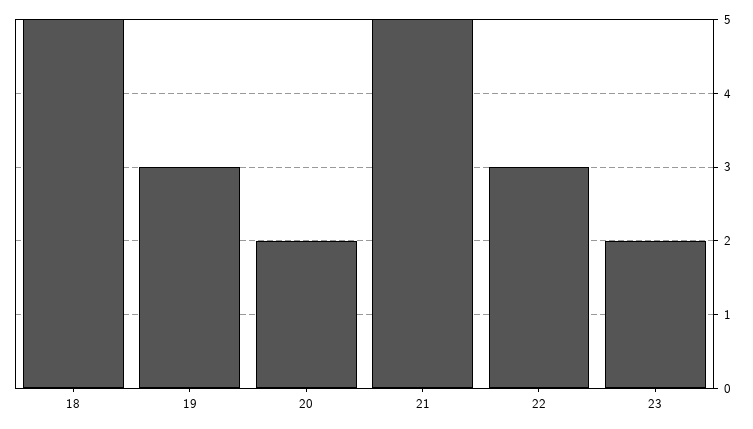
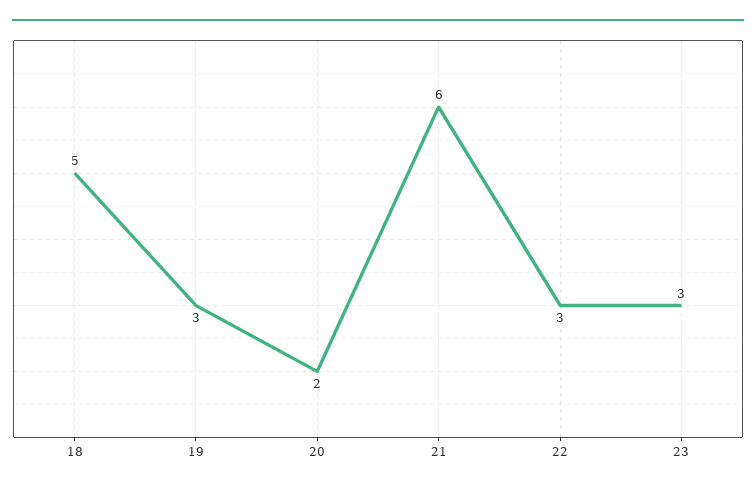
  {
    "18": 5,
    "19": 3,
    "20": 2,
-   "21": 5,
+   "21": 6,
    "22": 3,
-   "23": 2
+   "23": 3
  }

